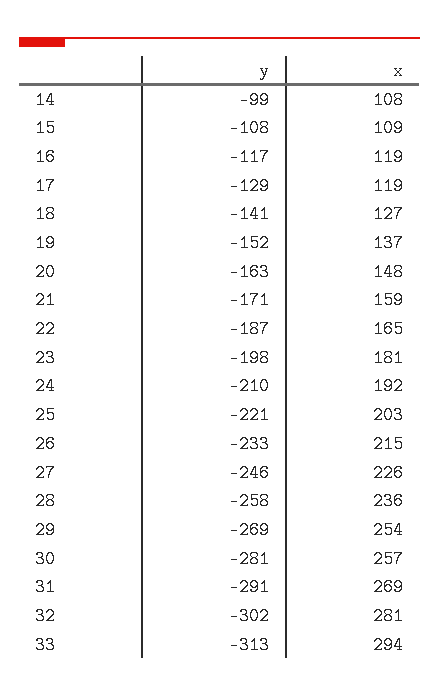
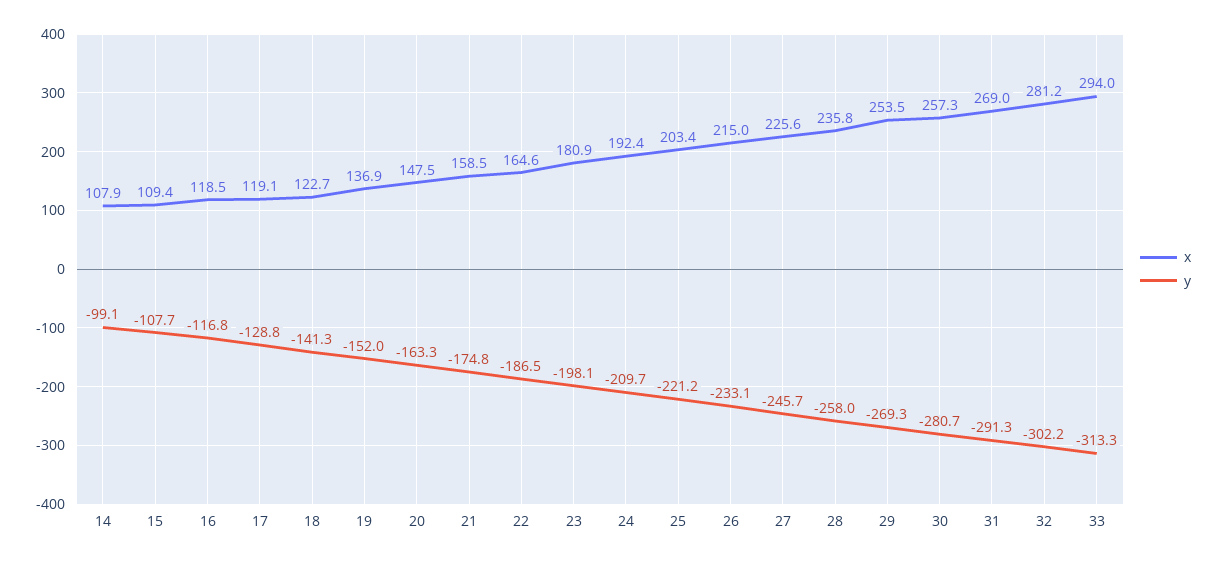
  {
    "y": {
      "14": -99.1,
      "15": -107.7,
      "16": -116.8,
      "17": -128.8,
      "18": -141.3,
      "19": -152,
      "20": -163.3,
-     "21": -171,
+     "21": -174.8,
      "22": -186.5,
      "23": -198.1,
      "24": -209.7,
      "25": -221.2,
      "26": -233.1,
      "27": -245.7,
      "28": -258,
      "29": -269.3,
      "30": -280.7,
      "31": -291.3,
      "32": -302.2,
      "33": -313.3
    },
    "x": {
      "14": 107.9,
      "15": 109.4,
      "16": 118.5,
      "17": 119.1,
-     "18": 127,
+     "18": 122.7,
      "19": 136.9,
      "20": 147.5,
      "21": 158.5,
      "22": 164.6,
      "23": 180.9,
      "24": 192.4,
      "25": 203.4,
      "26": 215,
      "27": 225.6,
      "28": 235.8,
      "29": 253.5,
      "30": 257.3,
      "31": 269,
      "32": 281.2,
      "33": 294
    }
  }

